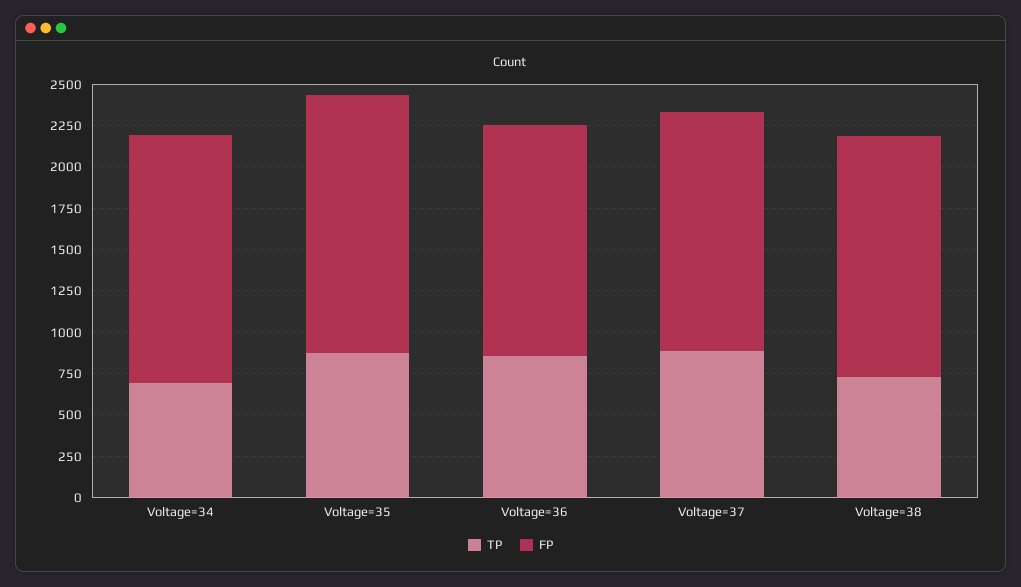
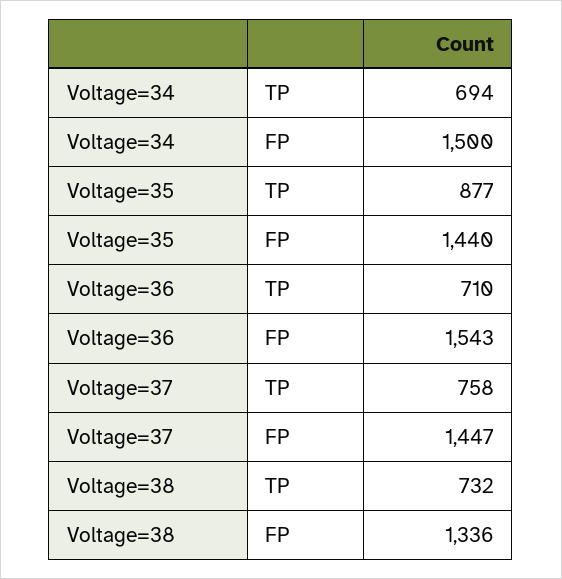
  {
    "TP": {
      "Voltage=34": 694,
      "Voltage=35": 877,
-     "Voltage=36": 850,
+     "Voltage=36": 710,
-     "Voltage=37": 900,
+     "Voltage=37": 758,
      "Voltage=38": 732
    },
    "FP": {
      "Voltage=34": 1500,
-     "Voltage=35": 1550,
+     "Voltage=35": 1440,
-     "Voltage=36": 1400,
+     "Voltage=36": 1543,
      "Voltage=37": 1447,
-     "Voltage=38": 1450
+     "Voltage=38": 1336
    }
  }

